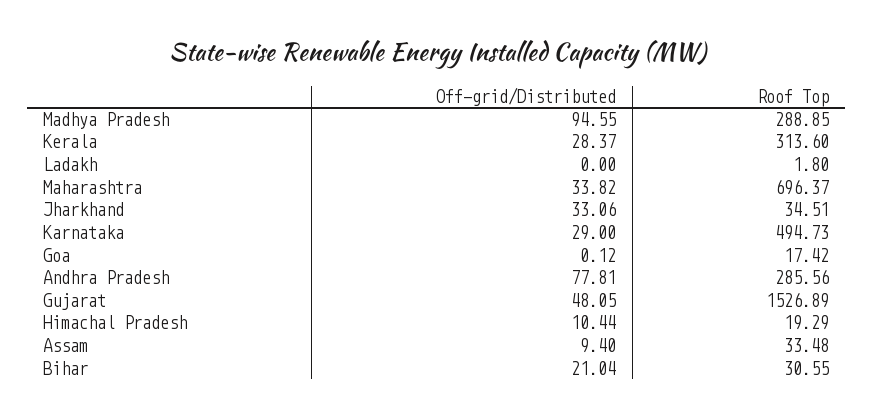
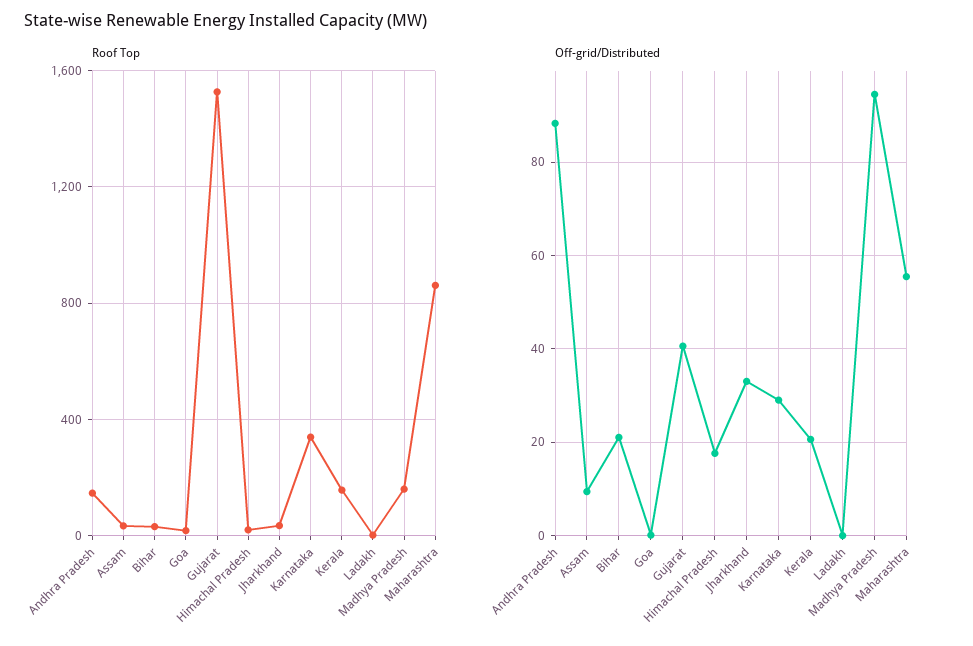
  {
    "Off-grid/Distributed": {
      "Madhya Pradesh": 94.55,
-     "Kerala": 28.37,
+     "Kerala": 20,
      "Ladakh": 0,
-     "Maharashtra": 33.82,
+     "Maharashtra": 56,
      "Jharkhand": 33.06,
      "Karnataka": 29,
      "Goa": 0.12,
-     "Andhra Pradesh": 77.81,
+     "Andhra Pradesh": 88,
-     "Gujarat": 48.05,
+     "Gujarat": 40,
-     "Himachal Pradesh": 10.44,
+     "Himachal Pradesh": 18,
      "Assam": 9.4,
      "Bihar": 21.04
    },
    "Roof Top": {
-     "Madhya Pradesh": 288.85,
+     "Madhya Pradesh": 150,
-     "Kerala": 313.6,
+     "Kerala": 150,
      "Ladakh": 1.8,
-     "Maharashtra": 696.37,
+     "Maharashtra": 850,
      "Jharkhand": 34.51,
-     "Karnataka": 494.73,
+     "Karnataka": 350,
      "Goa": 17.42,
-     "Andhra Pradesh": 285.56,
+     "Andhra Pradesh": 150,
      "Gujarat": 1526.89,
      "Himachal Pradesh": 19.29,
      "Assam": 33.48,
      "Bihar": 30.55
    }
  }

